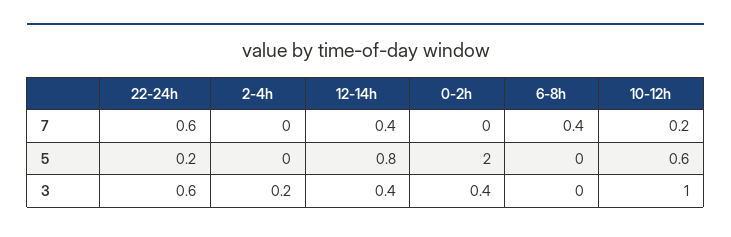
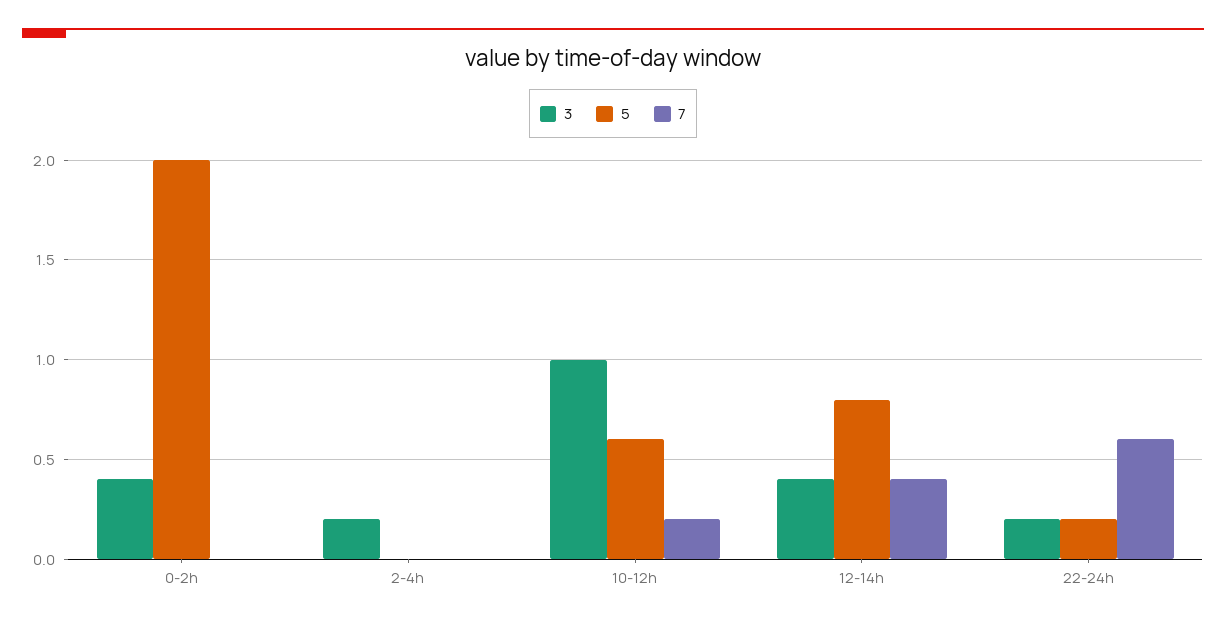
  {
    "7": {
      "22-24h": 0.6,
      "2-4h": 0,
      "12-14h": 0.4,
      "0-2h": 0,
-     "6-8h": 0.4,
      "10-12h": 0.2
    },
    "5": {
      "22-24h": 0.2,
      "2-4h": 0,
      "12-14h": 0.8,
      "0-2h": 2,
-     "6-8h": 0,
      "10-12h": 0.6
    },
    "3": {
-     "22-24h": 0.6,
+     "22-24h": 0.2,
      "2-4h": 0.2,
      "12-14h": 0.4,
      "0-2h": 0.4,
-     "6-8h": 0,
      "10-12h": 1
    }
  }

